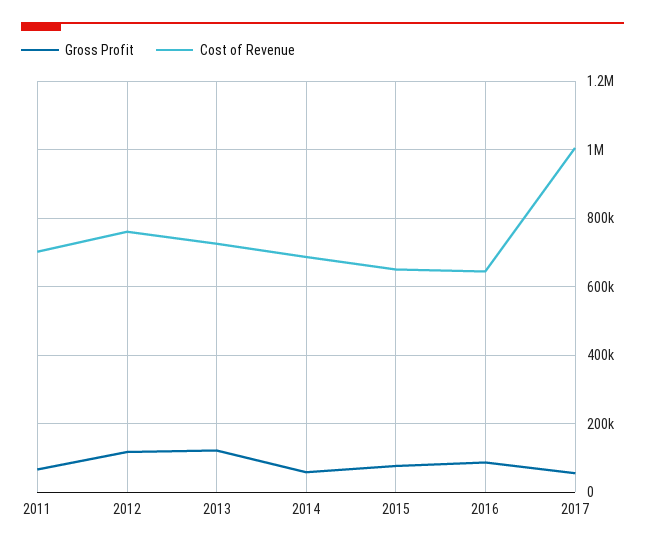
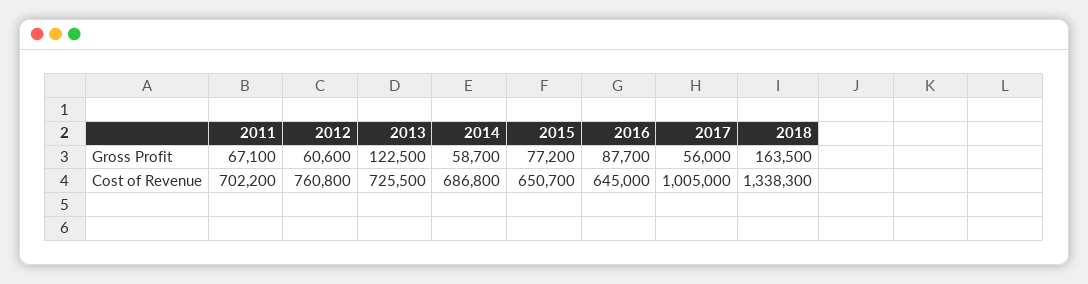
  {
    "Gross Profit": {
      "2011": 67100,
-     "2012": 120000,
+     "2012": 60600,
      "2013": 122500,
      "2014": 58700,
      "2015": 77200,
      "2016": 87700,
-     "2017": 56000
+     "2017": 56000,
+     "2018": 163500
    },
    "Cost of Revenue": {
      "2011": 702200,
      "2012": 760800,
      "2013": 725500,
      "2014": 686800,
      "2015": 650700,
      "2016": 645000,
-     "2017": 1005000
+     "2017": 1005000,
+     "2018": 1338300
    }
  }

